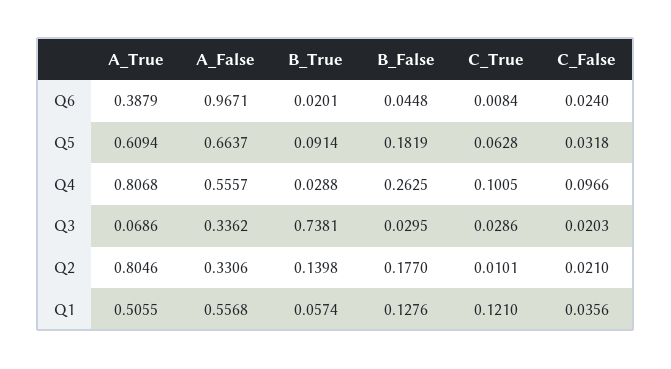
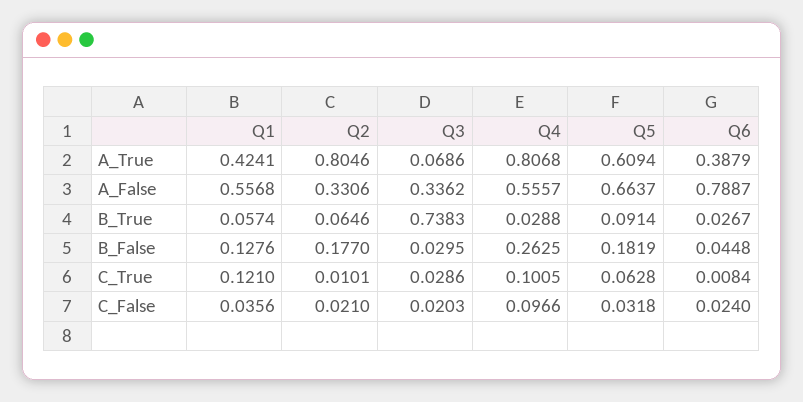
  {
    "A_True": {
      "Q6": 0.3879,
      "Q5": 0.6094,
      "Q4": 0.8068,
      "Q3": 0.0686,
      "Q2": 0.8046,
-     "Q1": 0.5055
+     "Q1": 0.4241
    },
    "A_False": {
-     "Q6": 0.9671,
+     "Q6": 0.7887,
      "Q5": 0.6637,
      "Q4": 0.5557,
      "Q3": 0.3362,
      "Q2": 0.3306,
      "Q1": 0.5568
    },
    "B_True": {
-     "Q6": 0.0201,
+     "Q6": 0.0267,
      "Q5": 0.0914,
      "Q4": 0.0288,
-     "Q3": 0.7381,
+     "Q3": 0.7383,
-     "Q2": 0.1398,
+     "Q2": 0.0646,
      "Q1": 0.0574
    },
    "B_False": {
      "Q6": 0.0448,
      "Q5": 0.1819,
      "Q4": 0.2625,
      "Q3": 0.0295,
      "Q2": 0.177,
      "Q1": 0.1276
    },
    "C_True": {
      "Q6": 0.0084,
      "Q5": 0.0628,
      "Q4": 0.1005,
      "Q3": 0.0286,
      "Q2": 0.0101,
      "Q1": 0.121
    },
    "C_False": {
      "Q6": 0.024,
      "Q5": 0.0318,
      "Q4": 0.0966,
      "Q3": 0.0203,
      "Q2": 0.021,
      "Q1": 0.0356
    }
  }

